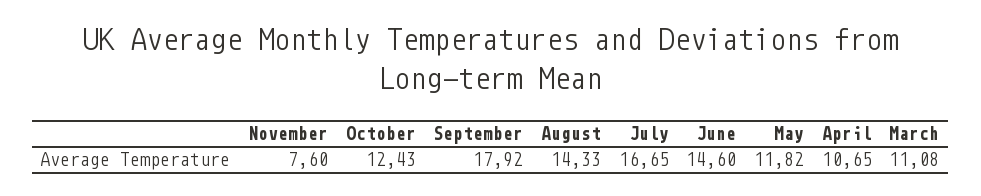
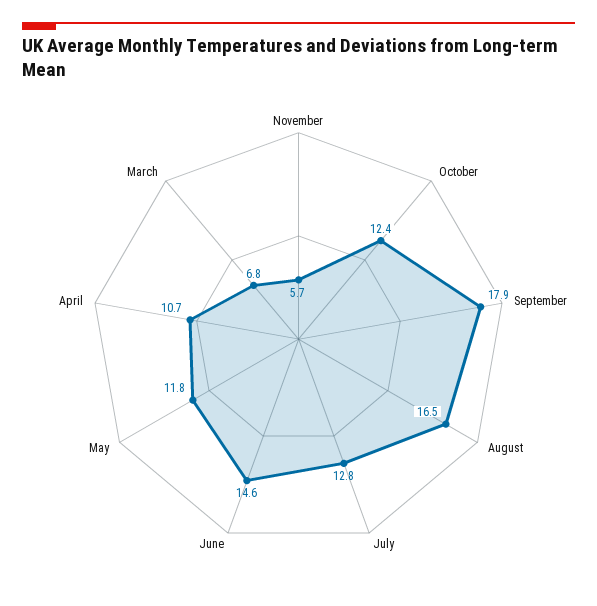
  {
-   "November": 7.6,
+   "November": 5.7,
    "October": 12.43,
    "September": 17.92,
-   "August": 14.33,
+   "August": 16.5,
-   "July": 16.65,
+   "July": 12.8,
    "June": 14.6,
    "May": 11.82,
    "April": 10.65,
-   "March": 11.08
+   "March": 6.8
  }

